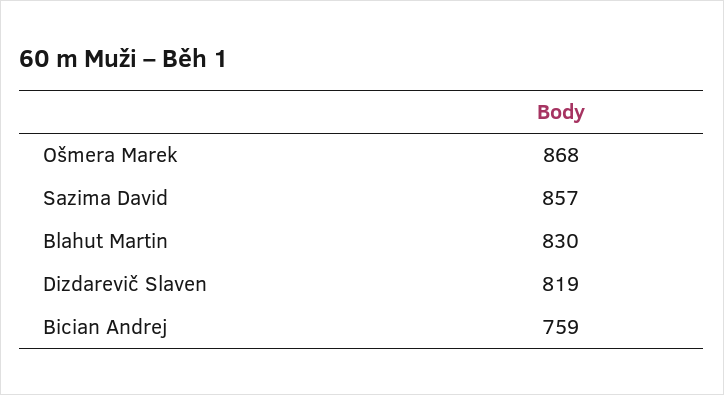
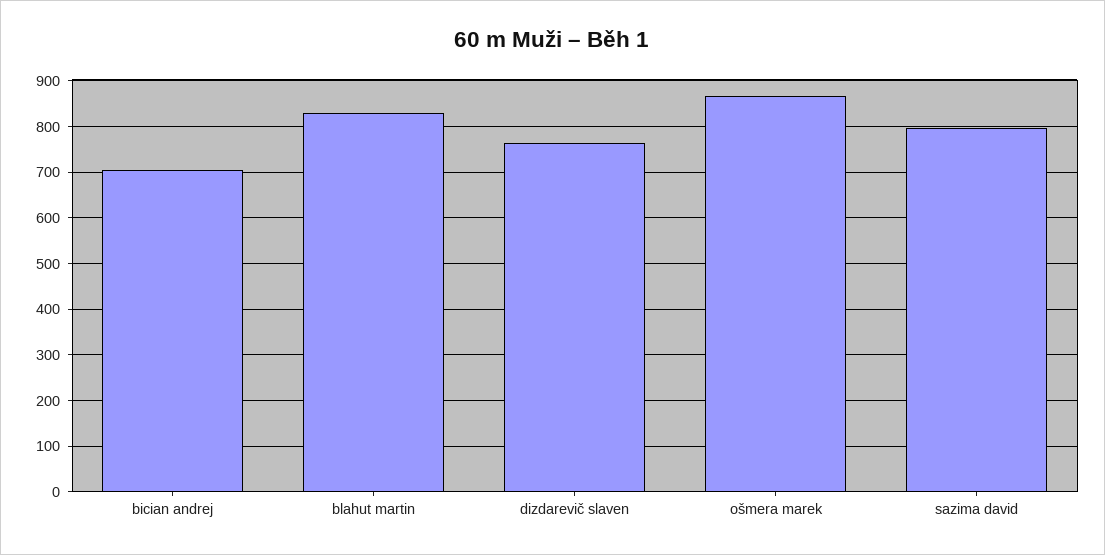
  {
    "Ošmera Marek": 868,
-   "Sazima David": 857,
+   "Sazima David": 800,
    "Blahut Martin": 830,
-   "Dizdarevič Slaven": 819,
+   "Dizdarevič Slaven": 760,
-   "Bician Andrej": 759
+   "Bician Andrej": 700
  }

